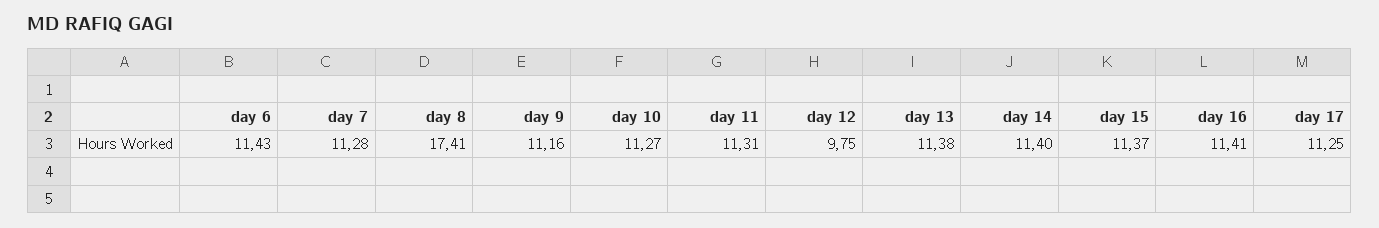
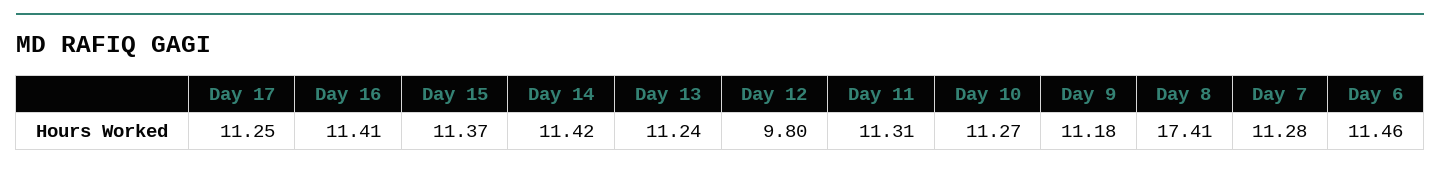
  {
-   "day 6": 11.43,
+   "day 6": 11.46,
    "day 7": 11.28,
    "day 8": 17.41,
-   "day 9": 11.16,
+   "day 9": 11.18,
    "day 10": 11.27,
    "day 11": 11.31,
-   "day 12": 9.75,
+   "day 12": 9.8,
-   "day 13": 11.38,
+   "day 13": 11.24,
-   "day 14": 11.4,
+   "day 14": 11.42,
    "day 15": 11.37,
    "day 16": 11.41,
    "day 17": 11.25
  }

